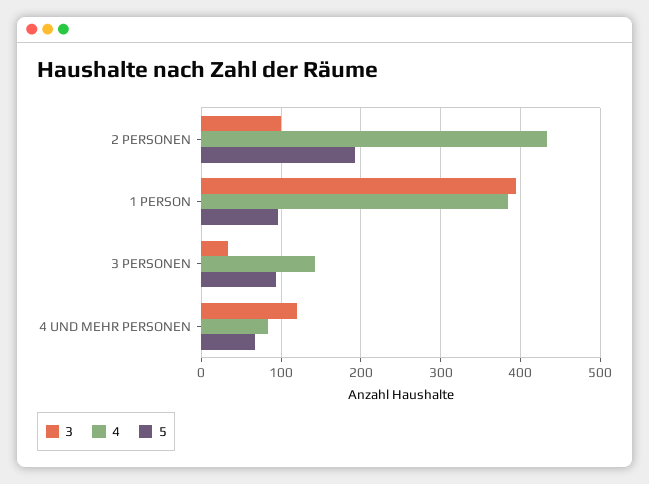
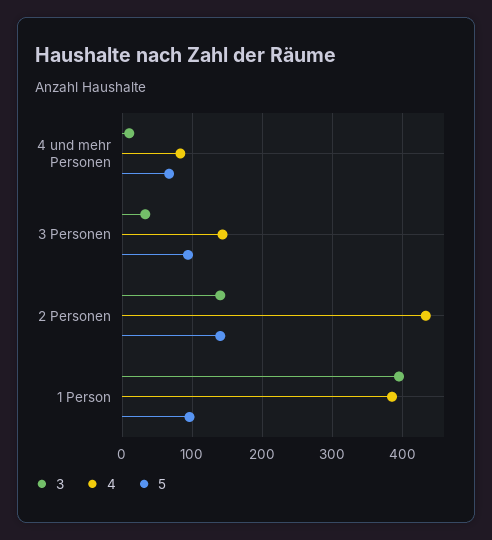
  {
    "3": {
-     "2 PERSONEN": 100,
+     "2 PERSONEN": 140,
      "1 PERSON": 400,
      "3 PERSONEN": 30,
-     "4 UND MEHR PERSONEN": 120
+     "4 UND MEHR PERSONEN": 10
    },
    "4": {
      "2 PERSONEN": 430,
      "1 PERSON": 390,
      "3 PERSONEN": 140,
      "4 UND MEHR PERSONEN": 80
    },
    "5": {
-     "2 PERSONEN": 190,
+     "2 PERSONEN": 140,
      "1 PERSON": 100,
      "3 PERSONEN": 90,
      "4 UND MEHR PERSONEN": 70
    }
  }

